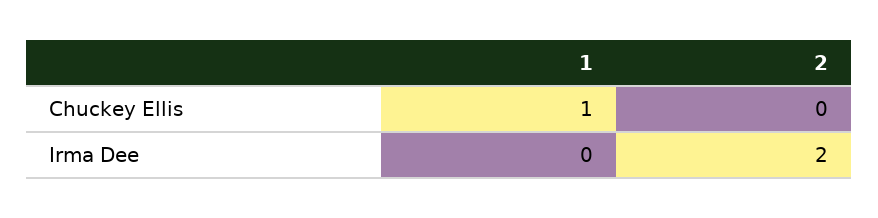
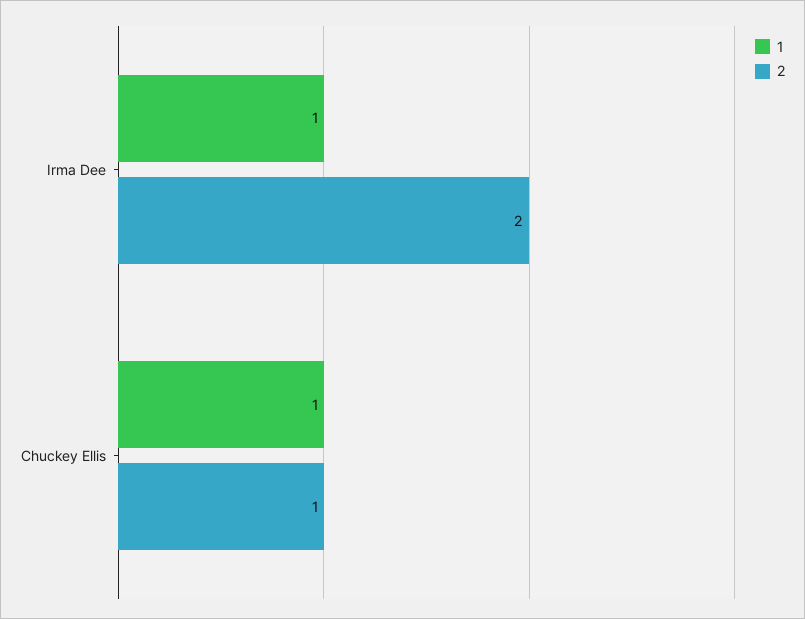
  {
    "1": {
      "Chuckey Ellis": 1,
-     "Irma Dee": 0
+     "Irma Dee": 1
    },
    "2": {
-     "Chuckey Ellis": 0,
+     "Chuckey Ellis": 1,
      "Irma Dee": 2
    }
  }

